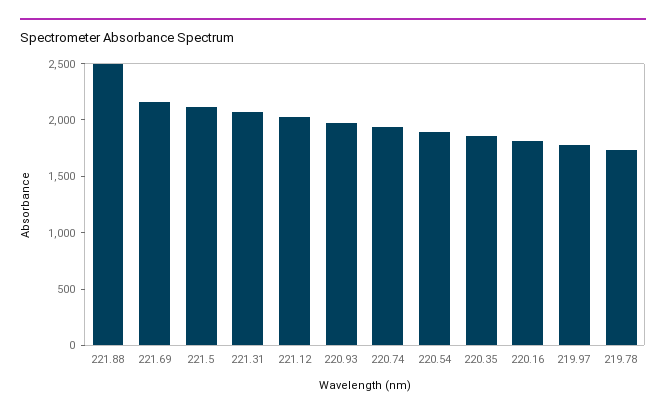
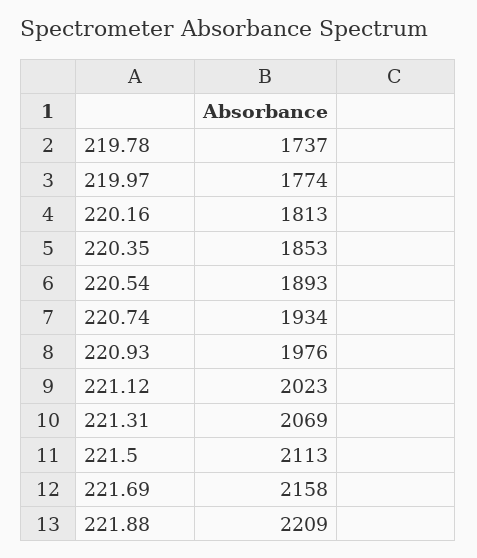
  {
-   "221.88": 2500,
+   "221.88": 2209,
    "221.69": 2158,
    "221.5": 2113,
    "221.31": 2069,
    "221.12": 2023,
    "220.93": 1976,
    "220.74": 1934,
    "220.54": 1893,
    "220.35": 1853,
    "220.16": 1813,
    "219.97": 1774,
    "219.78": 1737
  }

